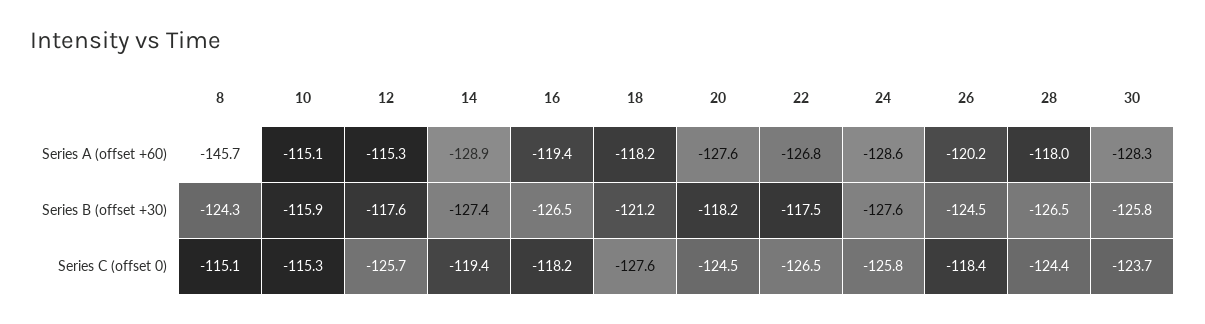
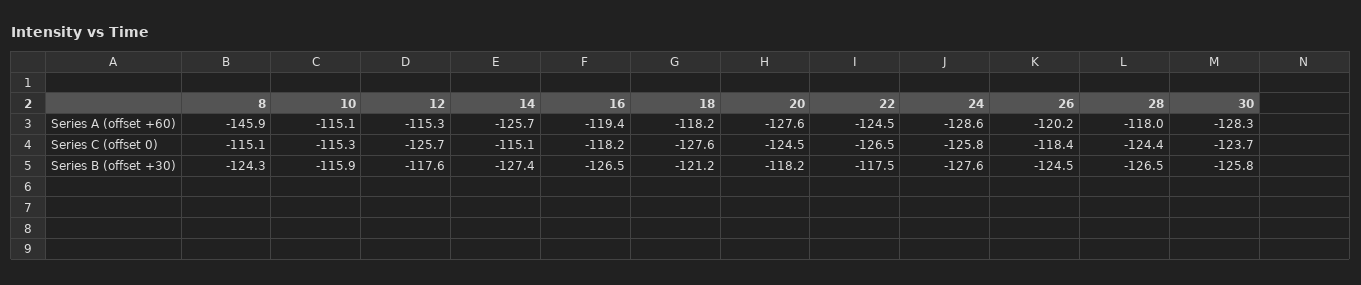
  {
    "8": {
-     "Series A (offset +60)": -145.7,
+     "Series A (offset +60)": -145.9,
      "Series B (offset +30)": -124.3,
      "Series C (offset 0)": -115.1
    },
    "10": {
      "Series A (offset +60)": -115.1,
      "Series B (offset +30)": -115.9,
      "Series C (offset 0)": -115.3
    },
    "12": {
      "Series A (offset +60)": -115.3,
      "Series B (offset +30)": -117.6,
      "Series C (offset 0)": -125.7
    },
    "14": {
-     "Series A (offset +60)": -128.9,
+     "Series A (offset +60)": -125.7,
      "Series B (offset +30)": -127.4,
-     "Series C (offset 0)": -119.4
+     "Series C (offset 0)": -115.1
    },
    "16": {
      "Series A (offset +60)": -119.4,
      "Series B (offset +30)": -126.5,
      "Series C (offset 0)": -118.2
    },
    "18": {
      "Series A (offset +60)": -118.2,
      "Series B (offset +30)": -121.2,
      "Series C (offset 0)": -127.6
    },
    "20": {
      "Series A (offset +60)": -127.6,
      "Series B (offset +30)": -118.2,
      "Series C (offset 0)": -124.5
    },
    "22": {
-     "Series A (offset +60)": -126.8,
+     "Series A (offset +60)": -124.5,
      "Series B (offset +30)": -117.5,
      "Series C (offset 0)": -126.5
    },
    "24": {
      "Series A (offset +60)": -128.6,
      "Series B (offset +30)": -127.6,
      "Series C (offset 0)": -125.8
    },
    "26": {
      "Series A (offset +60)": -120.2,
      "Series B (offset +30)": -124.5,
      "Series C (offset 0)": -118.4
    },
    "28": {
      "Series A (offset +60)": -118,
      "Series B (offset +30)": -126.5,
      "Series C (offset 0)": -124.4
    },
    "30": {
      "Series A (offset +60)": -128.3,
      "Series B (offset +30)": -125.8,
      "Series C (offset 0)": -123.7
    }
  }

